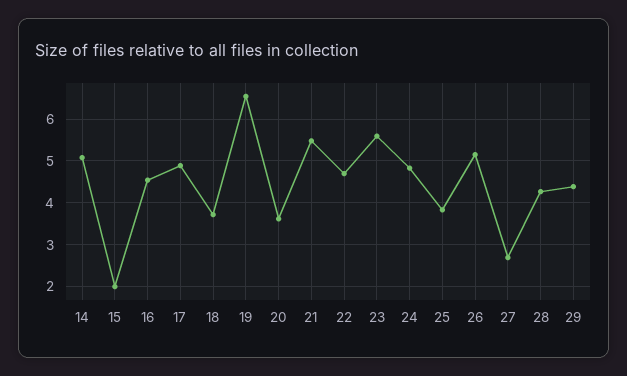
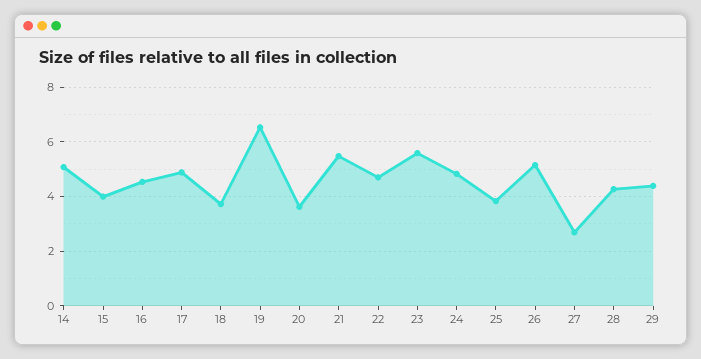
  {
    "14": 5,
-   "15": 2,
+   "15": 4,
    "16": 4.6,
    "17": 4.8,
    "18": 3.8,
    "19": 6.6,
    "20": 3.6,
    "21": 5.4,
    "22": 4.8,
    "23": 5.6,
    "24": 4.8,
    "25": 3.8,
    "26": 5.2,
    "27": 2.6,
    "28": 4.2,
    "29": 4.4
  }

